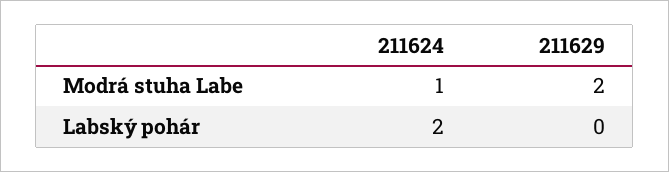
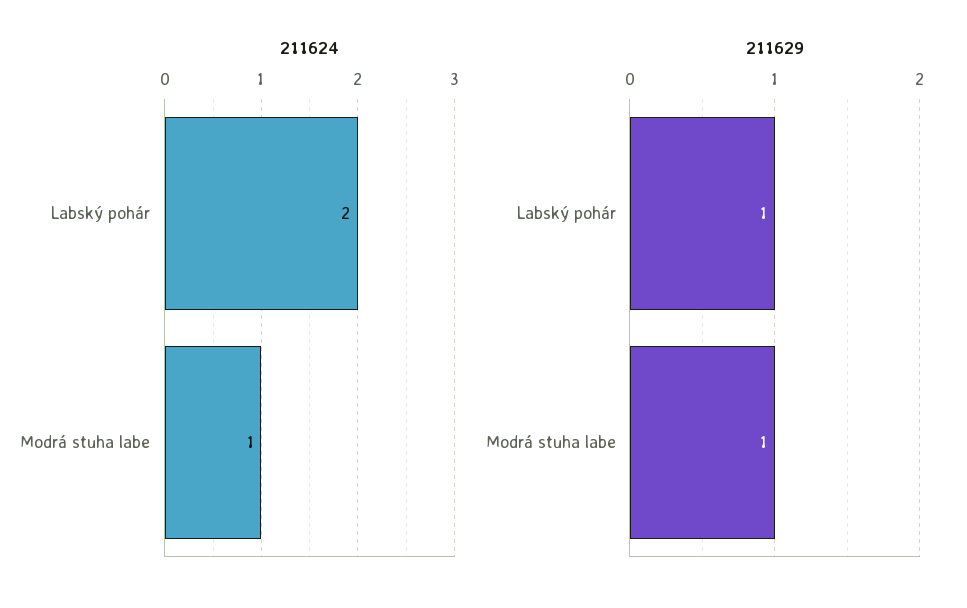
  {
    "211624": {
      "Modrá stuha Labe": 1,
      "Labský pohár": 2
    },
    "211629": {
-     "Modrá stuha Labe": 2,
+     "Modrá stuha Labe": 1,
-     "Labský pohár": 0
+     "Labský pohár": 1
    }
  }

